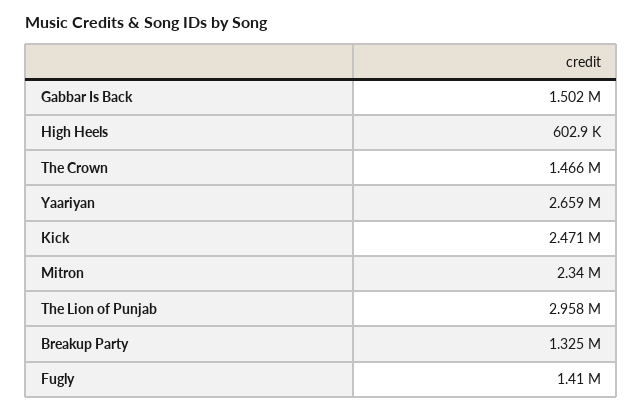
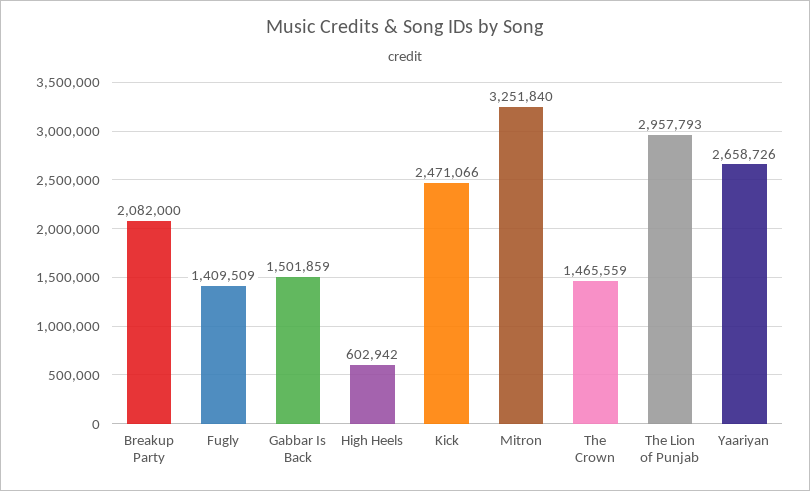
  {
    "Gabbar Is Back": 1501859,
    "High Heels": 602942,
    "The Crown": 1465559,
    "Yaariyan": 2658726,
    "Kick": 2471066,
-   "Mitron": 2340000,
+   "Mitron": 3251840,
    "The Lion of Punjab": 2957793,
-   "Breakup Party": 1325000,
+   "Breakup Party": 2082000,
    "Fugly": 1409509
  }

